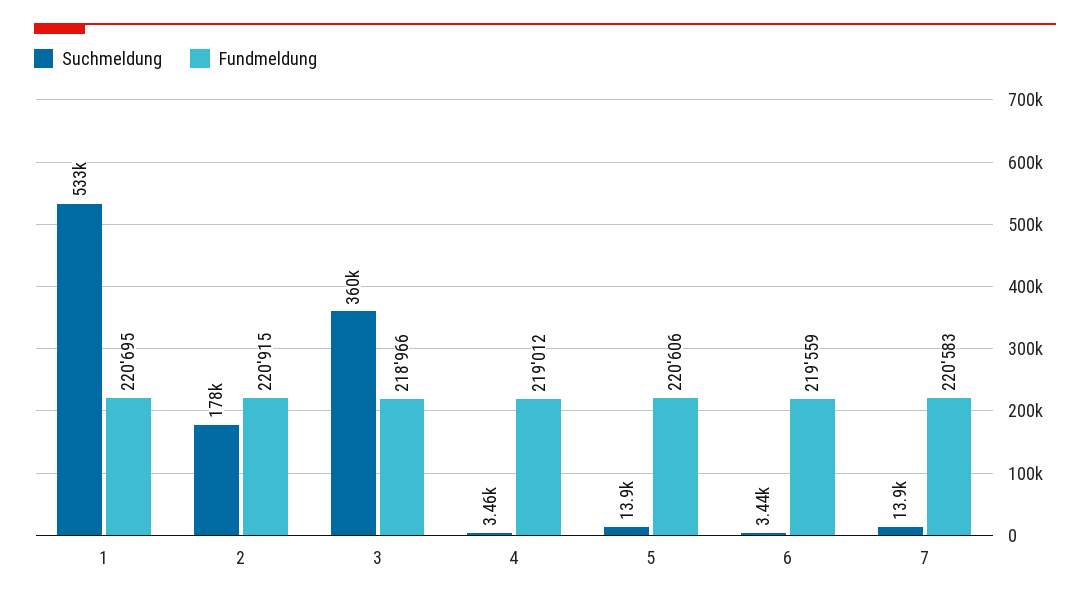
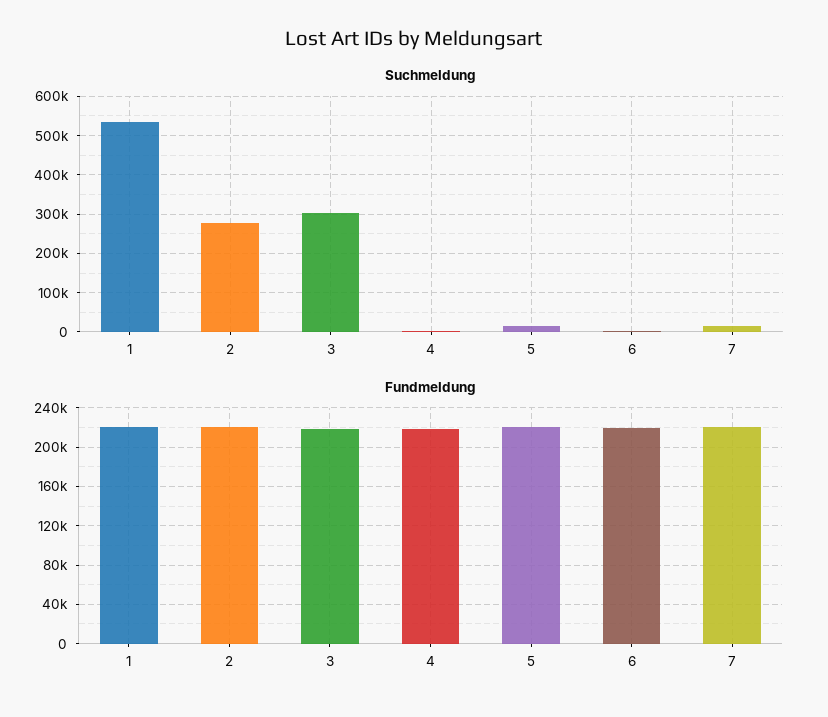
  {
    "Suchmeldung": {
      "1": 533000,
-     "2": 178000,
+     "2": 280000,
-     "3": 360000,
+     "3": 300000,
      "4": 3460,
      "5": 13900,
      "6": 3440,
      "7": 13900
    },
    "Fundmeldung": {
      "1": 220695,
      "2": 220915,
      "3": 218966,
      "4": 219012,
      "5": 220606,
      "6": 219559,
      "7": 220583
    }
  }

